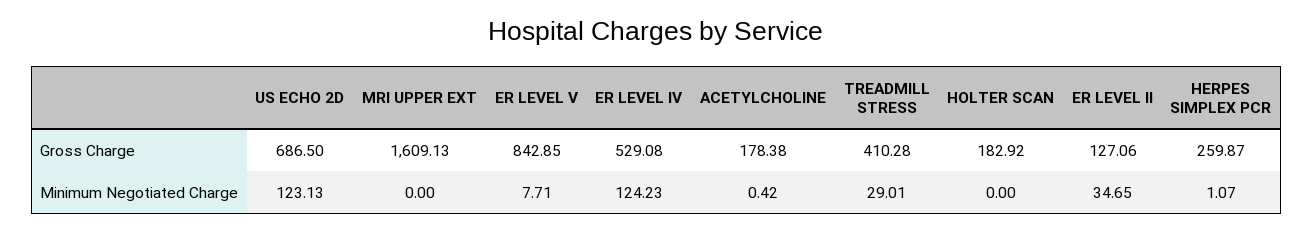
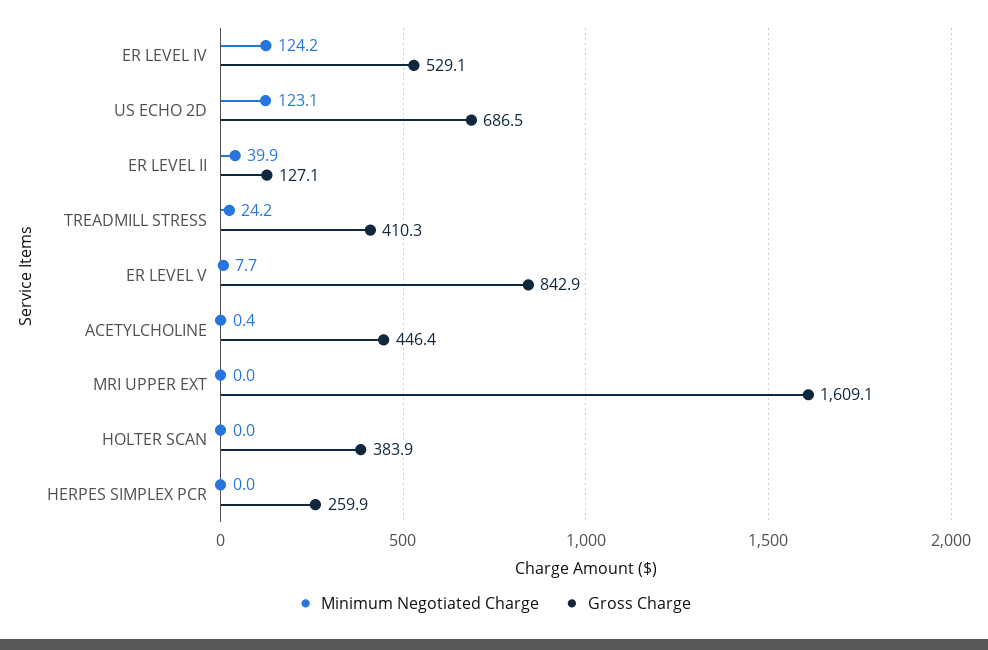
  {
    "Gross Charge": {
      "US ECHO 2D": 686.5,
      "MRI UPPER EXT": 1609.13,
      "ER LEVEL V": 842.85,
      "ER LEVEL IV": 529.08,
-     "ACETYLCHOLINE": 178.38,
+     "ACETYLCHOLINE": 446.4,
      "TREADMILL STRESS": 410.28,
-     "HOLTER SCAN": 182.92,
+     "HOLTER SCAN": 383.9,
      "ER LEVEL II": 127.06,
      "HERPES SIMPLEX PCR": 259.87
    },
    "Minimum Negotiated Charge": {
      "US ECHO 2D": 123.13,
      "MRI UPPER EXT": 0,
      "ER LEVEL V": 7.71,
      "ER LEVEL IV": 124.23,
      "ACETYLCHOLINE": 0.42,
-     "TREADMILL STRESS": 29.01,
+     "TREADMILL STRESS": 24.2,
      "HOLTER SCAN": 0,
-     "ER LEVEL II": 34.65,
+     "ER LEVEL II": 39.9,
-     "HERPES SIMPLEX PCR": 1.07
+     "HERPES SIMPLEX PCR": 0
    }
  }

